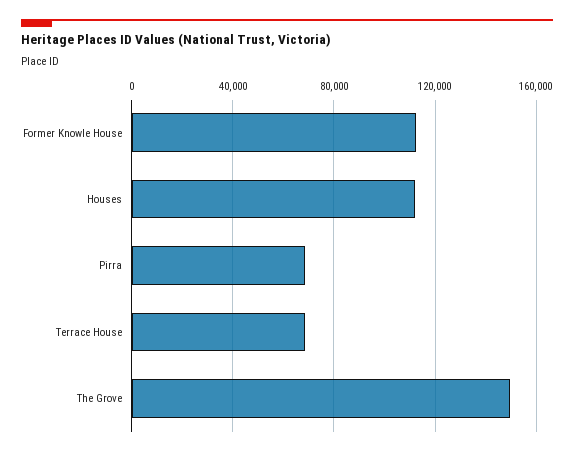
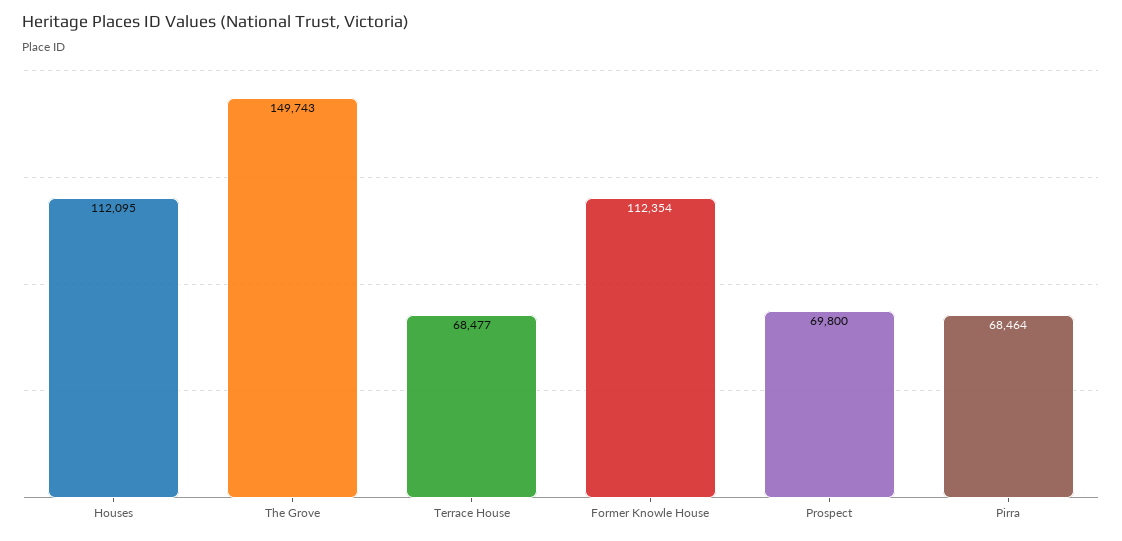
  {
    "Former Knowle House": 112354,
    "Houses": 112095,
    "Pirra": 68464,
    "Terrace House": 68477,
-   "The Grove": 149743
+   "The Grove": 149743,
+   "Prospect": 69800
  }

